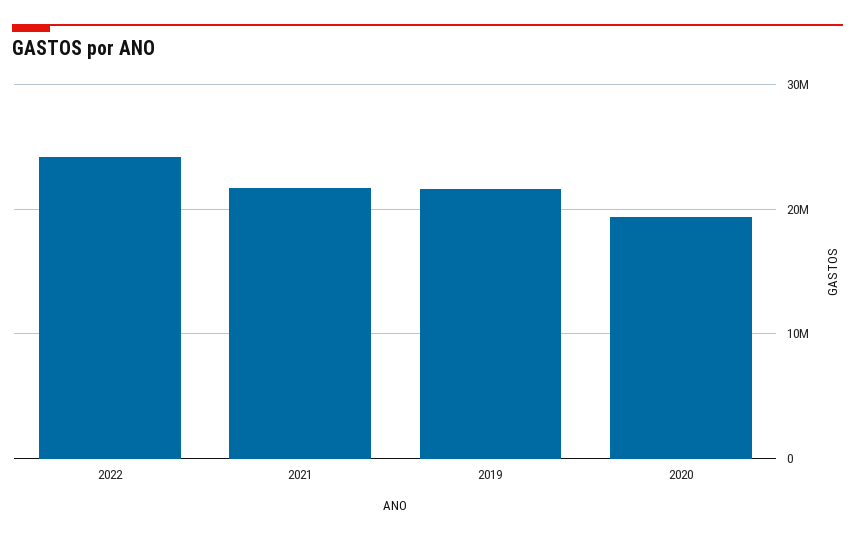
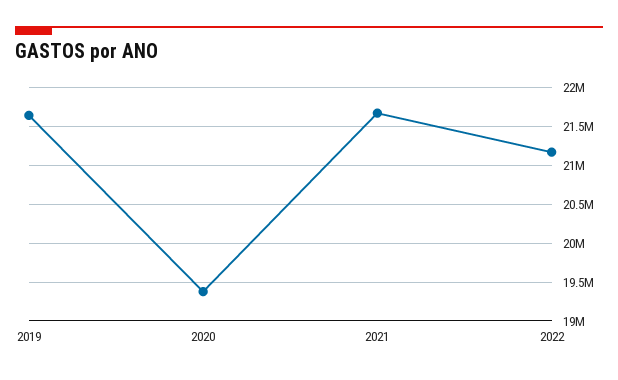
  {
-   "2022": 24000000,
+   "2022": 21200000,
    "2021": 21700000,
    "2019": 21600000,
    "2020": 19400000
  }

